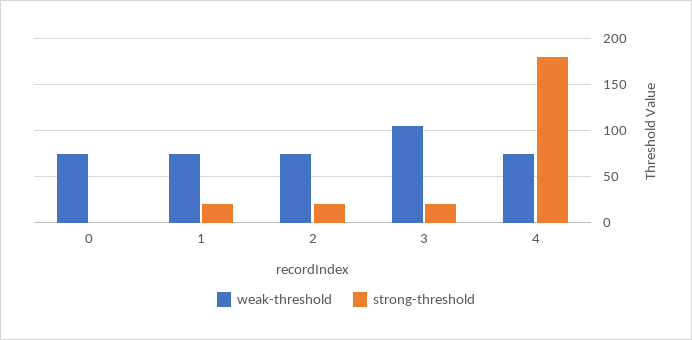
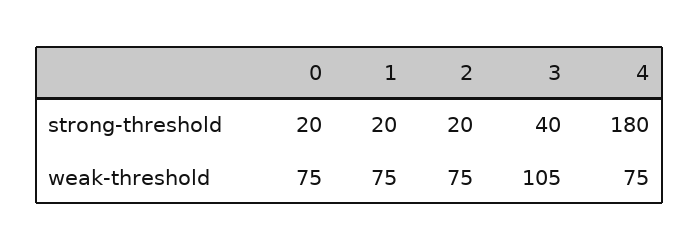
  {
    "weak-threshold": {
      "0": 75,
      "1": 75,
      "2": 75,
      "3": 105,
      "4": 75
    },
    "strong-threshold": {
-     "0": 0,
+     "0": 20,
      "1": 20,
      "2": 20,
-     "3": 20,
+     "3": 40,
      "4": 180
    }
  }

